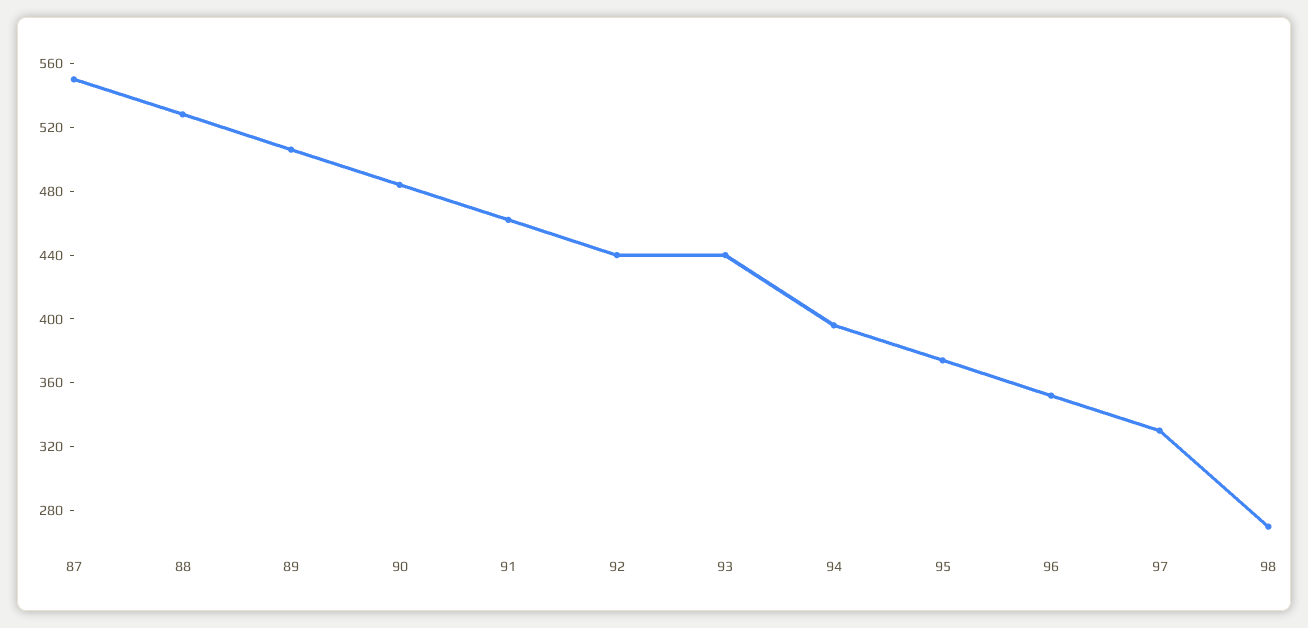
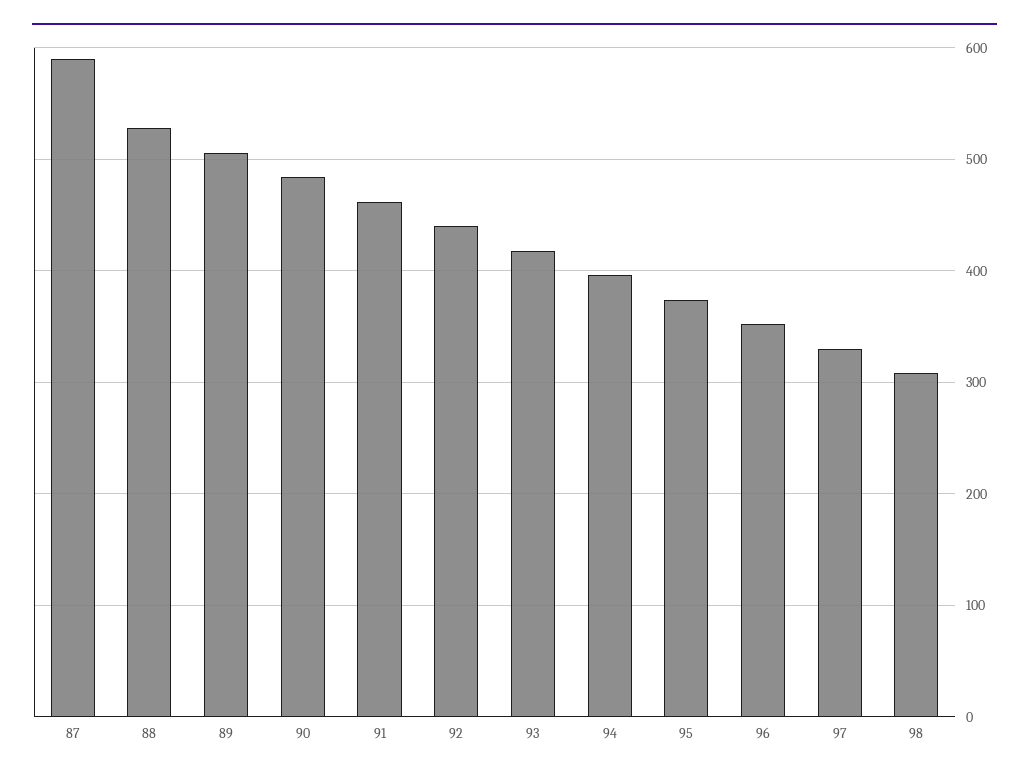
  {
-   "87": 550,
+   "87": 590,
    "88": 530,
    "89": 510,
    "90": 480,
    "91": 460,
    "92": 440,
-   "93": 440,
+   "93": 420,
    "94": 400,
    "95": 370,
    "96": 350,
    "97": 330,
-   "98": 270
+   "98": 310
  }

